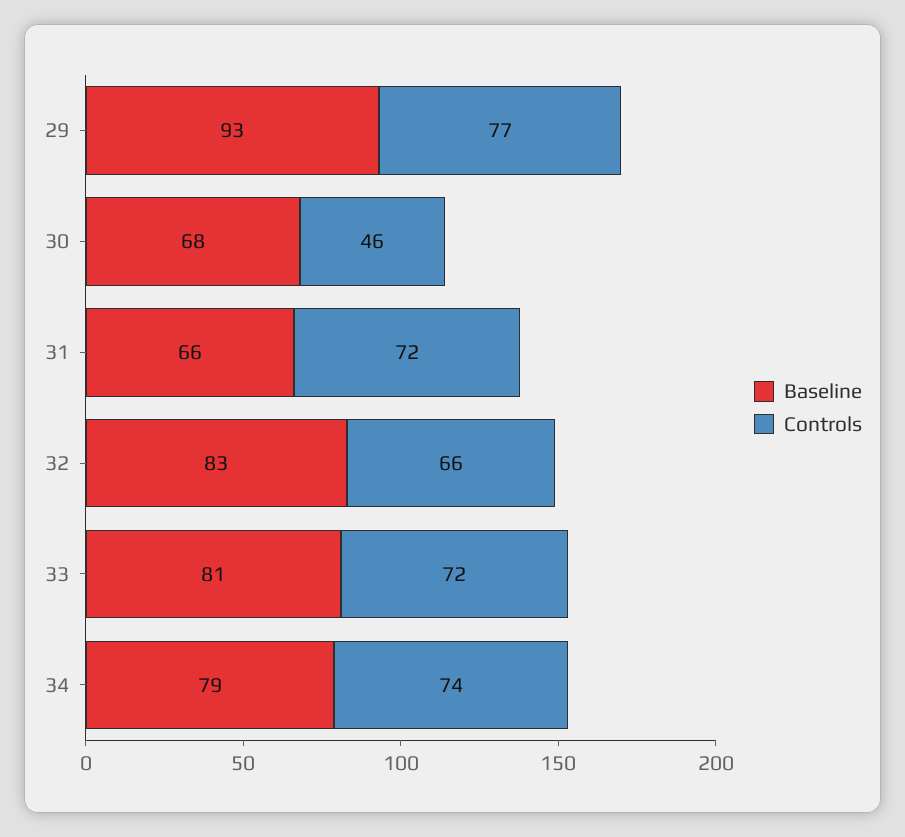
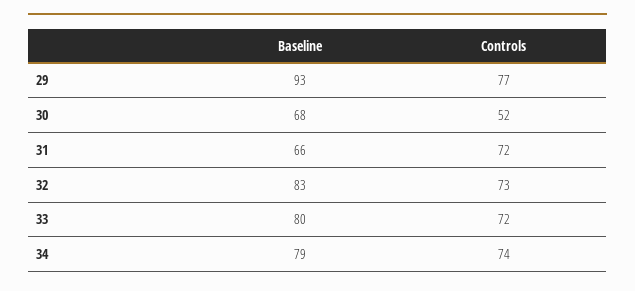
  {
    "Baseline": {
      "29": 93,
      "30": 68,
      "31": 66,
      "32": 83,
-     "33": 81,
+     "33": 80,
      "34": 79
    },
    "Controls": {
      "29": 77,
-     "30": 46,
+     "30": 52,
      "31": 72,
-     "32": 66,
+     "32": 73,
      "33": 72,
      "34": 74
    }
  }

